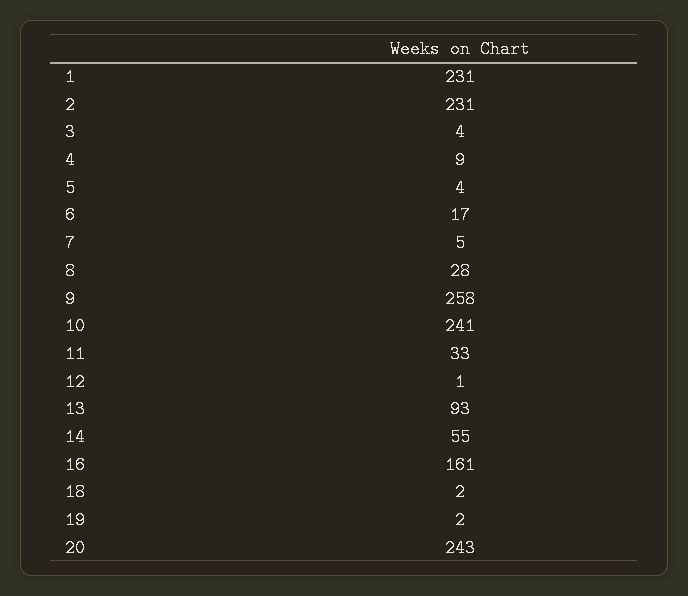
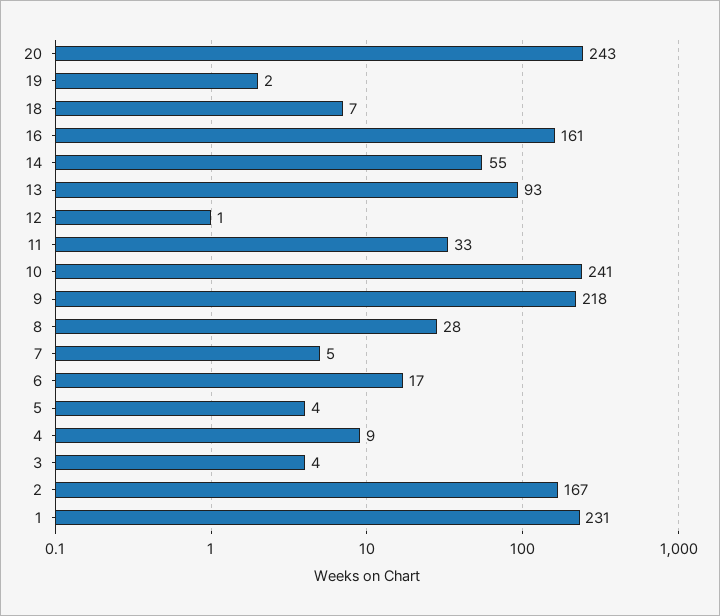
  {
    "1": 231,
-   "2": 231,
+   "2": 167,
    "3": 4,
    "4": 9,
    "5": 4,
    "6": 17,
    "7": 5,
    "8": 28,
-   "9": 258,
+   "9": 218,
    "10": 241,
    "11": 33,
    "12": 1,
    "13": 93,
    "14": 55,
    "16": 161,
-   "18": 2,
+   "18": 7,
    "19": 2,
    "20": 243
  }

